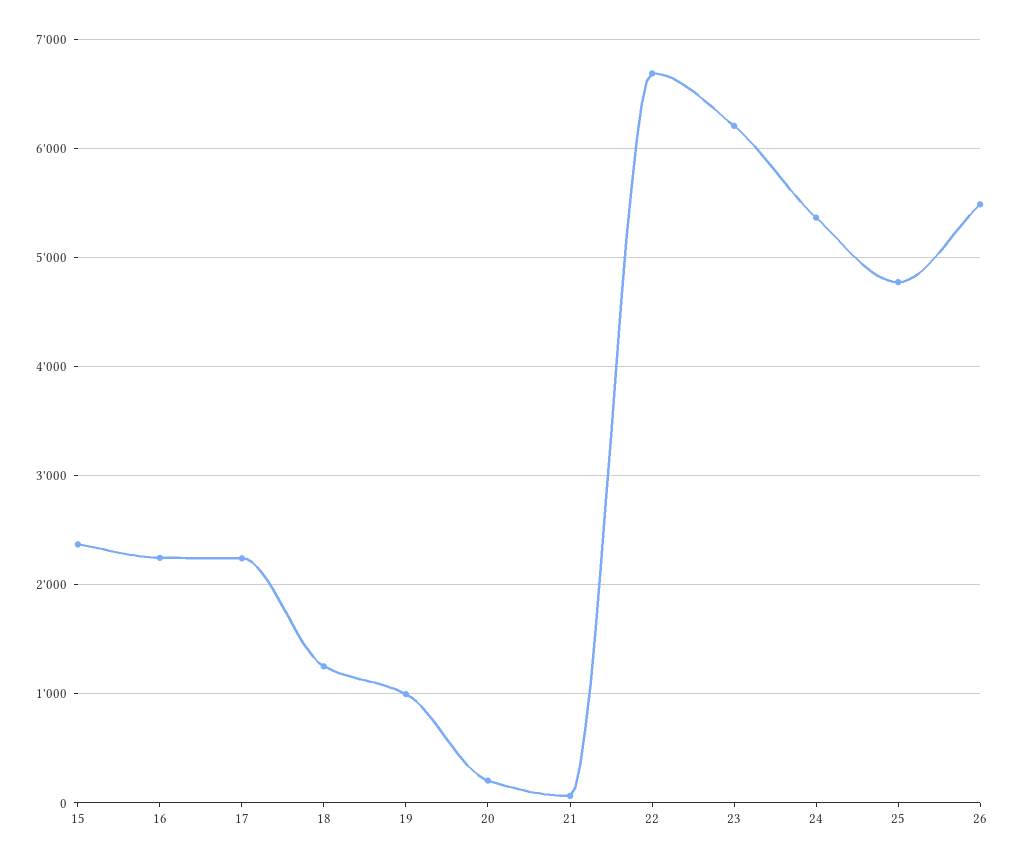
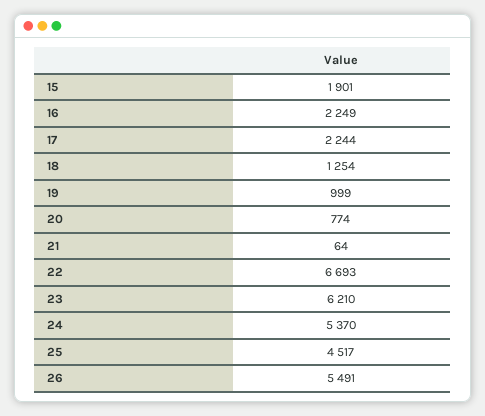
  {
-   "15": 2400,
+   "15": 1901,
    "16": 2249,
    "17": 2244,
    "18": 1254,
    "19": 999,
-   "20": 200,
+   "20": 774,
    "21": 64,
    "22": 6693,
    "23": 6210,
    "24": 5370,
-   "25": 4800,
+   "25": 4517,
    "26": 5491
  }

